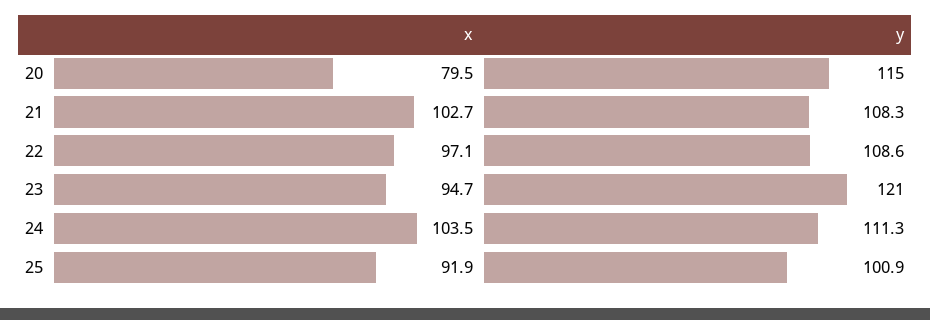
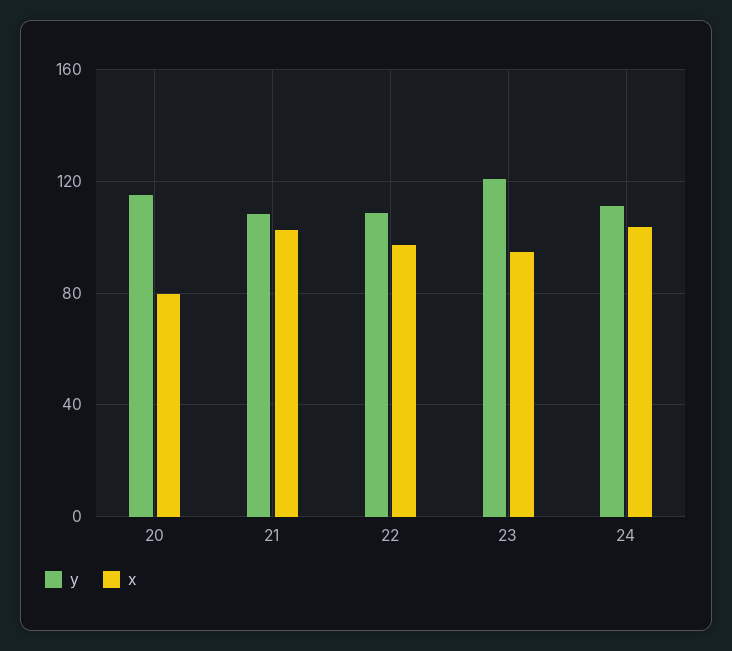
  {
    "x": {
      "20": 79.5,
      "21": 102.7,
      "22": 97.1,
      "23": 94.7,
-     "24": 103.5,
+     "24": 103.5
-     "25": 91.9
    },
    "y": {
      "20": 115,
      "21": 108.3,
      "22": 108.6,
      "23": 121,
-     "24": 111.3,
+     "24": 111.3
-     "25": 100.9
    }
  }

